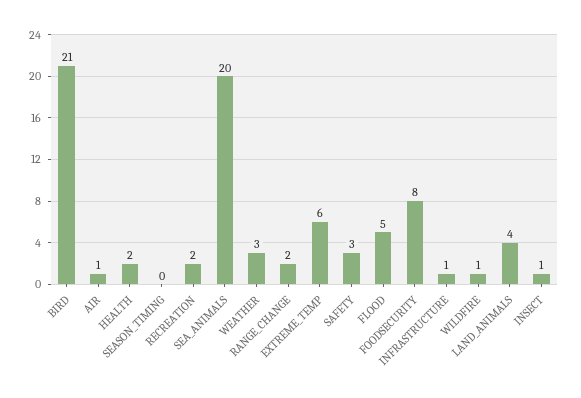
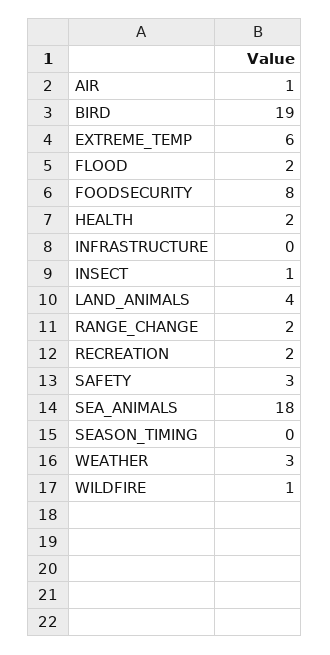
  {
-   "BIRD": 21,
+   "BIRD": 19,
    "AIR": 1,
    "HEALTH": 2,
    "SEASON_TIMING": 0,
    "RECREATION": 2,
-   "SEA_ANIMALS": 20,
+   "SEA_ANIMALS": 18,
    "WEATHER": 3,
    "RANGE_CHANGE": 2,
    "EXTREME_TEMP": 6,
    "SAFETY": 3,
-   "FLOOD": 5,
+   "FLOOD": 2,
    "FOODSECURITY": 8,
-   "INFRASTRUCTURE": 1,
+   "INFRASTRUCTURE": 0,
    "WILDFIRE": 1,
    "LAND_ANIMALS": 4,
    "INSECT": 1
  }

